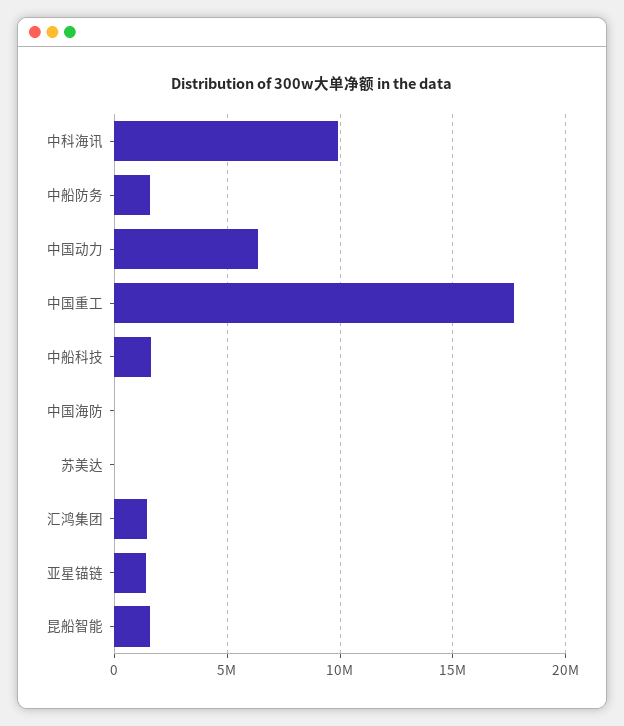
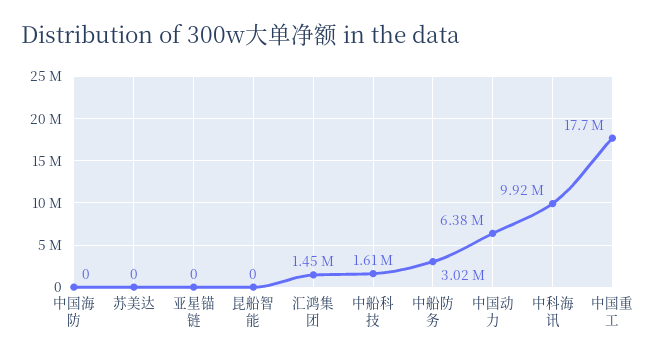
  {
    "中科海讯": 9920000,
-   "中船防务": 1500000,
+   "中船防务": 3020000,
    "中国动力": 6380000,
    "中国重工": 17700000,
    "中船科技": 1610000,
    "中国海防": 0,
    "苏美达": 0,
    "汇鸿集团": 1450000,
-   "亚星锚链": 1500000,
+   "亚星锚链": 0,
-   "昆船智能": 1500000
+   "昆船智能": 0
  }

